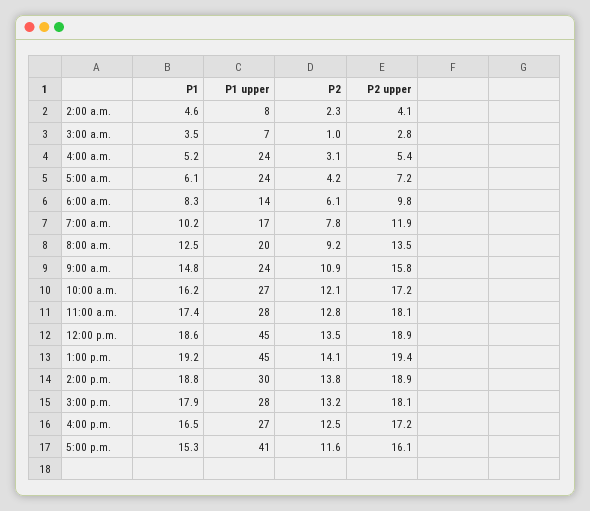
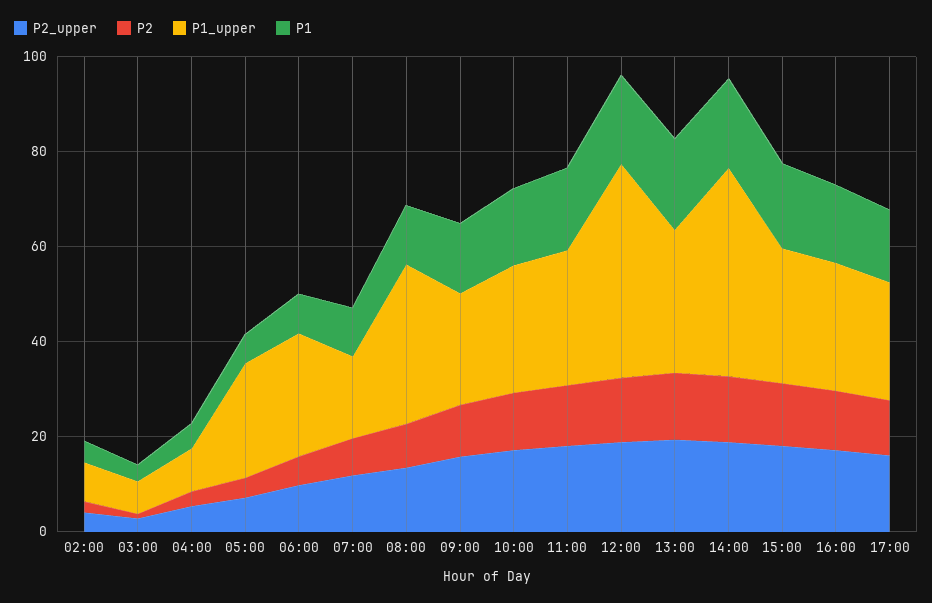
  {
    "P1": {
      "2:00 a.m.": 4.6,
      "3:00 a.m.": 3.5,
      "4:00 a.m.": 5.2,
      "5:00 a.m.": 6.1,
      "6:00 a.m.": 8.3,
      "7:00 a.m.": 10.2,
      "8:00 a.m.": 12.5,
      "9:00 a.m.": 14.8,
      "10:00 a.m.": 16.2,
      "11:00 a.m.": 17.4,
      "12:00 p.m.": 18.6,
      "1:00 p.m.": 19.2,
      "2:00 p.m.": 18.8,
      "3:00 p.m.": 17.9,
      "4:00 p.m.": 16.5,
      "5:00 p.m.": 15.3
    },
    "P1 upper": {
      "2:00 a.m.": 8,
      "3:00 a.m.": 7,
-     "4:00 a.m.": 24,
+     "4:00 a.m.": 10,
      "5:00 a.m.": 24,
-     "6:00 a.m.": 14,
+     "6:00 a.m.": 25,
      "7:00 a.m.": 17,
-     "8:00 a.m.": 20,
+     "8:00 a.m.": 35,
      "9:00 a.m.": 24,
      "10:00 a.m.": 27,
      "11:00 a.m.": 28,
      "12:00 p.m.": 45,
-     "1:00 p.m.": 45,
+     "1:00 p.m.": 30,
-     "2:00 p.m.": 30,
+     "2:00 p.m.": 45,
      "3:00 p.m.": 28,
      "4:00 p.m.": 27,
-     "5:00 p.m.": 41
+     "5:00 p.m.": 25
    },
    "P2": {
      "2:00 a.m.": 2.3,
      "3:00 a.m.": 1,
      "4:00 a.m.": 3.1,
      "5:00 a.m.": 4.2,
      "6:00 a.m.": 6.1,
      "7:00 a.m.": 7.8,
      "8:00 a.m.": 9.2,
      "9:00 a.m.": 10.9,
      "10:00 a.m.": 12.1,
      "11:00 a.m.": 12.8,
      "12:00 p.m.": 13.5,
      "1:00 p.m.": 14.1,
      "2:00 p.m.": 13.8,
      "3:00 p.m.": 13.2,
      "4:00 p.m.": 12.5,
      "5:00 p.m.": 11.6
    },
    "P2 upper": {
      "2:00 a.m.": 4.1,
      "3:00 a.m.": 2.8,
      "4:00 a.m.": 5.4,
      "5:00 a.m.": 7.2,
      "6:00 a.m.": 9.8,
      "7:00 a.m.": 11.9,
      "8:00 a.m.": 13.5,
      "9:00 a.m.": 15.8,
      "10:00 a.m.": 17.2,
      "11:00 a.m.": 18.1,
      "12:00 p.m.": 18.9,
      "1:00 p.m.": 19.4,
      "2:00 p.m.": 18.9,
      "3:00 p.m.": 18.1,
      "4:00 p.m.": 17.2,
      "5:00 p.m.": 16.1
    }
  }

